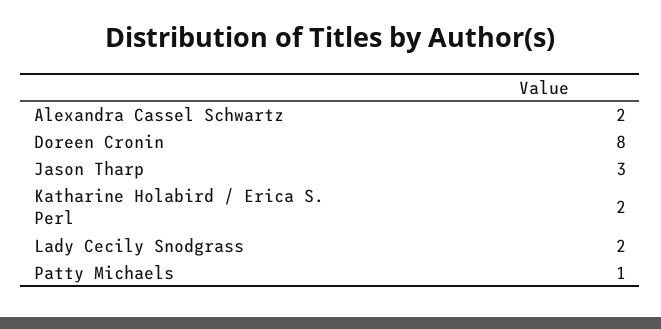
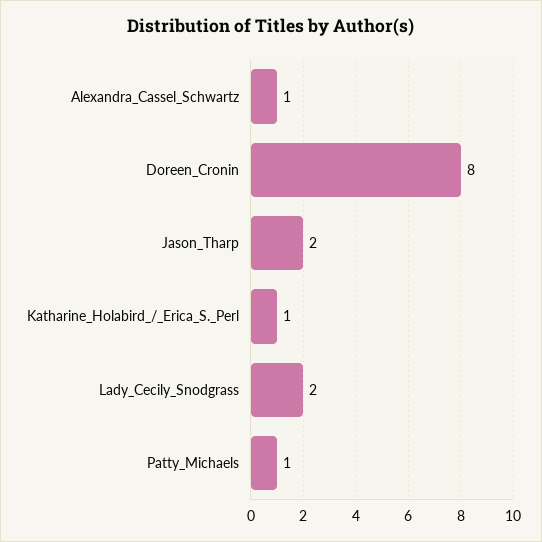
  {
-   "Alexandra Cassel Schwartz": 2,
+   "Alexandra Cassel Schwartz": 1,
    "Doreen Cronin": 8,
-   "Jason Tharp": 3,
+   "Jason Tharp": 2,
-   "Katharine Holabird / Erica S. Perl": 2,
+   "Katharine Holabird / Erica S. Perl": 1,
    "Lady Cecily Snodgrass": 2,
    "Patty Michaels": 1
  }

